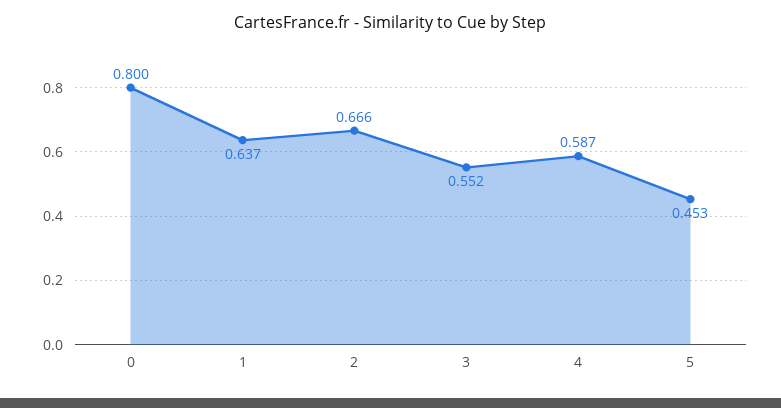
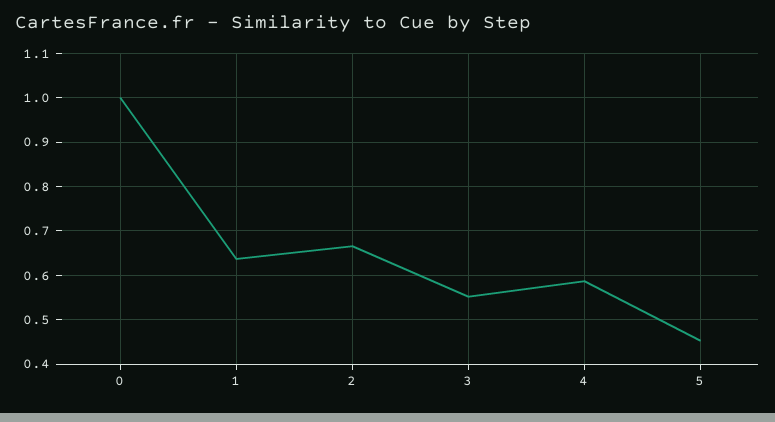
  {
-   "0": 0.8,
+   "0": 1,
    "1": 0.637,
    "2": 0.666,
    "3": 0.552,
    "4": 0.587,
    "5": 0.453
  }

